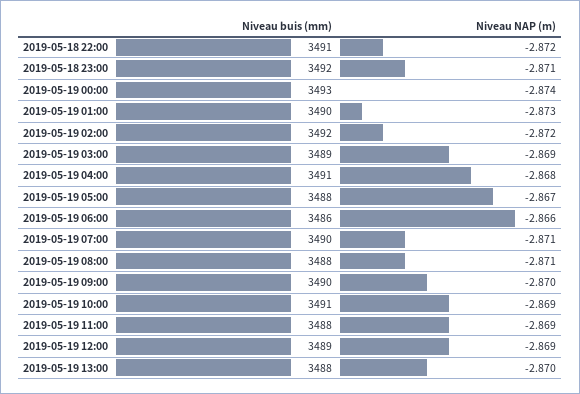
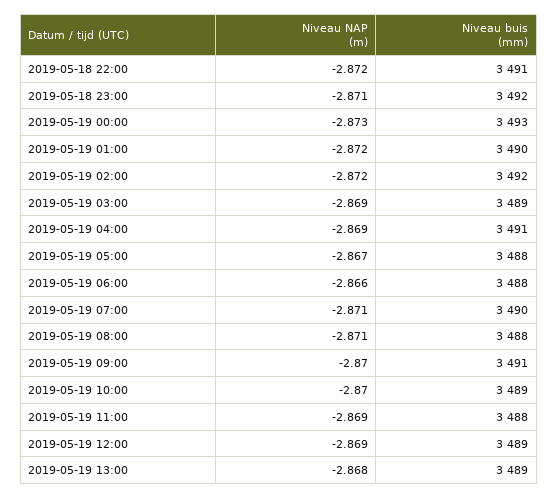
  {
    "Niveau buis (mm)": {
      "2019-05-18 22:00": 3491,
      "2019-05-18 23:00": 3492,
      "2019-05-19 00:00": 3493,
      "2019-05-19 01:00": 3490,
      "2019-05-19 02:00": 3492,
      "2019-05-19 03:00": 3489,
      "2019-05-19 04:00": 3491,
      "2019-05-19 05:00": 3488,
-     "2019-05-19 06:00": 3486,
+     "2019-05-19 06:00": 3488,
      "2019-05-19 07:00": 3490,
      "2019-05-19 08:00": 3488,
-     "2019-05-19 09:00": 3490,
+     "2019-05-19 09:00": 3491,
-     "2019-05-19 10:00": 3491,
+     "2019-05-19 10:00": 3489,
      "2019-05-19 11:00": 3488,
      "2019-05-19 12:00": 3489,
-     "2019-05-19 13:00": 3488
+     "2019-05-19 13:00": 3489
    },
    "Niveau NAP (m)": {
      "2019-05-18 22:00": -2.872,
      "2019-05-18 23:00": -2.871,
-     "2019-05-19 00:00": -2.874,
+     "2019-05-19 00:00": -2.873,
-     "2019-05-19 01:00": -2.873,
+     "2019-05-19 01:00": -2.872,
      "2019-05-19 02:00": -2.872,
      "2019-05-19 03:00": -2.869,
-     "2019-05-19 04:00": -2.868,
+     "2019-05-19 04:00": -2.869,
      "2019-05-19 05:00": -2.867,
      "2019-05-19 06:00": -2.866,
      "2019-05-19 07:00": -2.871,
      "2019-05-19 08:00": -2.871,
      "2019-05-19 09:00": -2.87,
-     "2019-05-19 10:00": -2.869,
+     "2019-05-19 10:00": -2.87,
      "2019-05-19 11:00": -2.869,
      "2019-05-19 12:00": -2.869,
-     "2019-05-19 13:00": -2.87
+     "2019-05-19 13:00": -2.868
    }
  }

